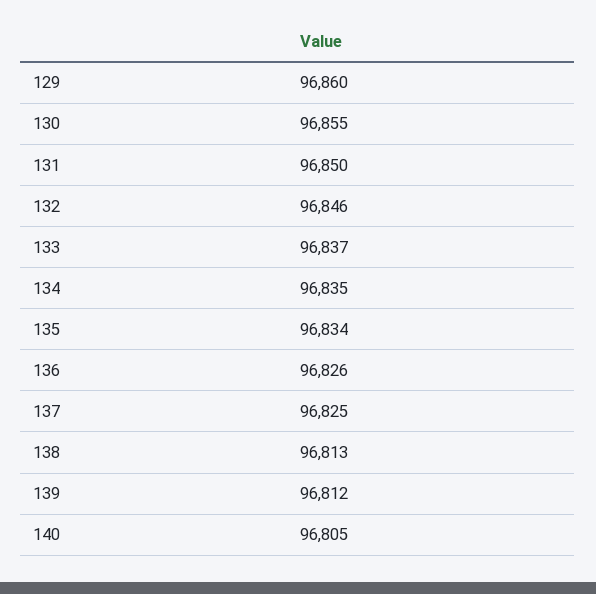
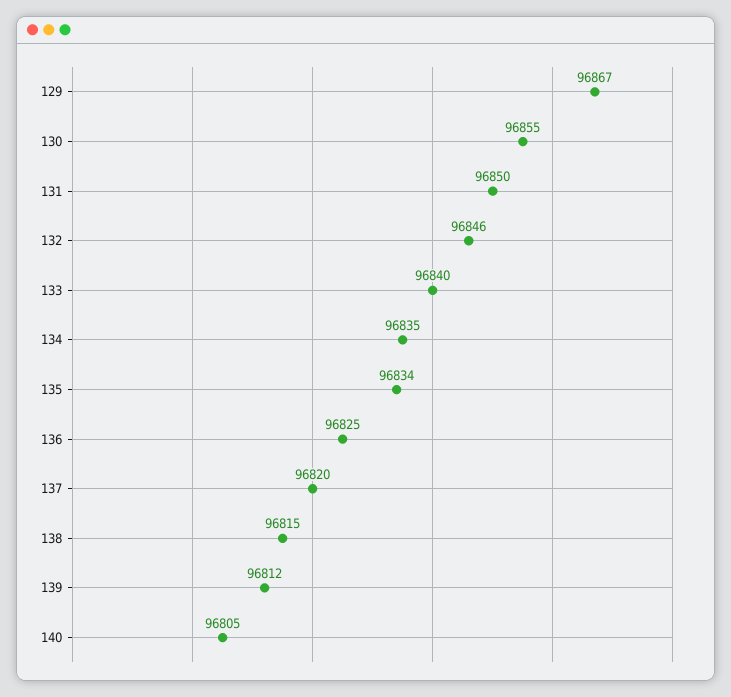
  {
-   "129": 96860,
+   "129": 96867,
    "130": 96855,
    "131": 96850,
    "132": 96846,
-   "133": 96837,
+   "133": 96840,
    "134": 96835,
    "135": 96834,
-   "136": 96826,
+   "136": 96825,
-   "137": 96825,
+   "137": 96820,
-   "138": 96813,
+   "138": 96815,
    "139": 96812,
    "140": 96805
  }

